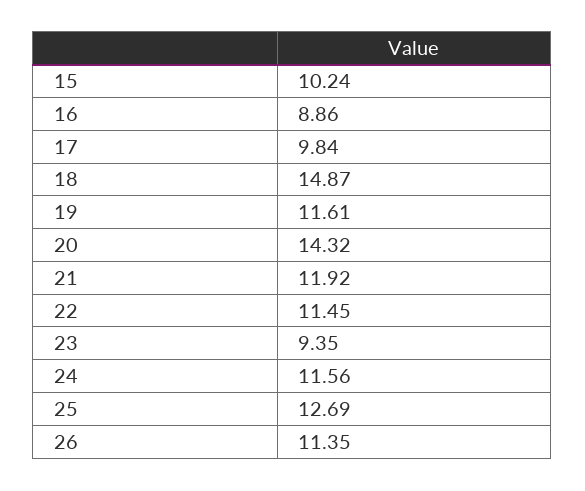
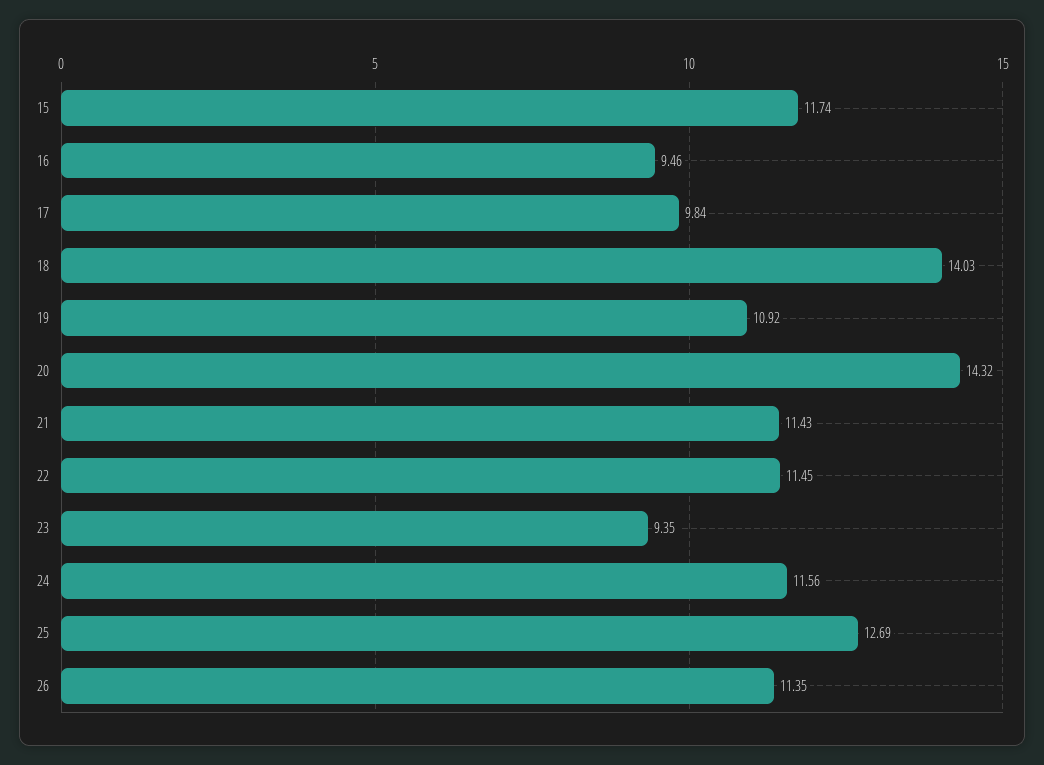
  {
-   "15": 10.24,
+   "15": 11.74,
-   "16": 8.86,
+   "16": 9.46,
    "17": 9.84,
-   "18": 14.87,
+   "18": 14.03,
-   "19": 11.61,
+   "19": 10.92,
    "20": 14.32,
-   "21": 11.92,
+   "21": 11.43,
    "22": 11.45,
    "23": 9.35,
    "24": 11.56,
    "25": 12.69,
    "26": 11.35
  }

